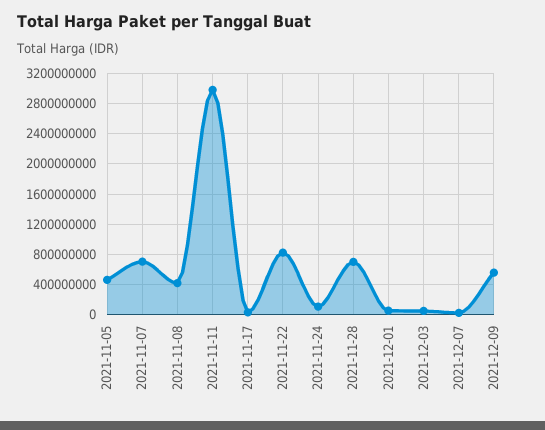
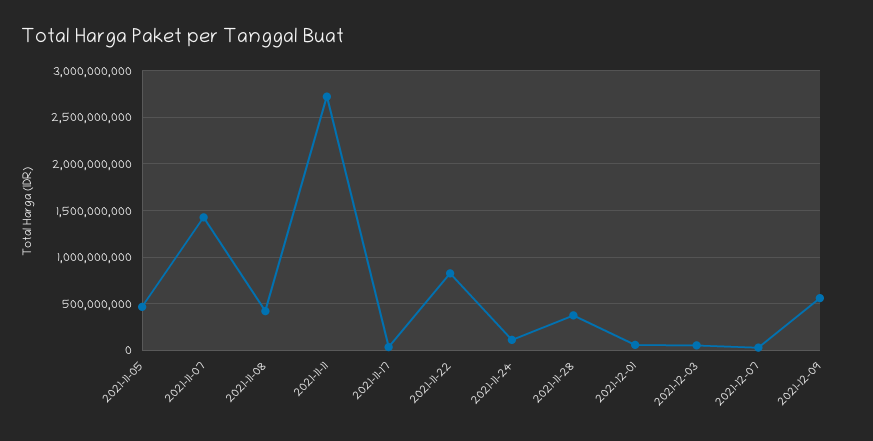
  {
    "2021-11-05": 500000000,
-   "2021-11-07": 700000000,
+   "2021-11-07": 1400000000,
    "2021-11-08": 400000000,
-   "2021-11-11": 3000000000,
+   "2021-11-11": 2700000000,
    "2021-11-17": 0,
    "2021-11-22": 800000000,
    "2021-11-24": 100000000,
-   "2021-11-28": 700000000,
+   "2021-11-28": 400000000,
    "2021-12-01": 100000000,
    "2021-12-03": 100000000,
    "2021-12-07": 0,
    "2021-12-09": 600000000
  }

